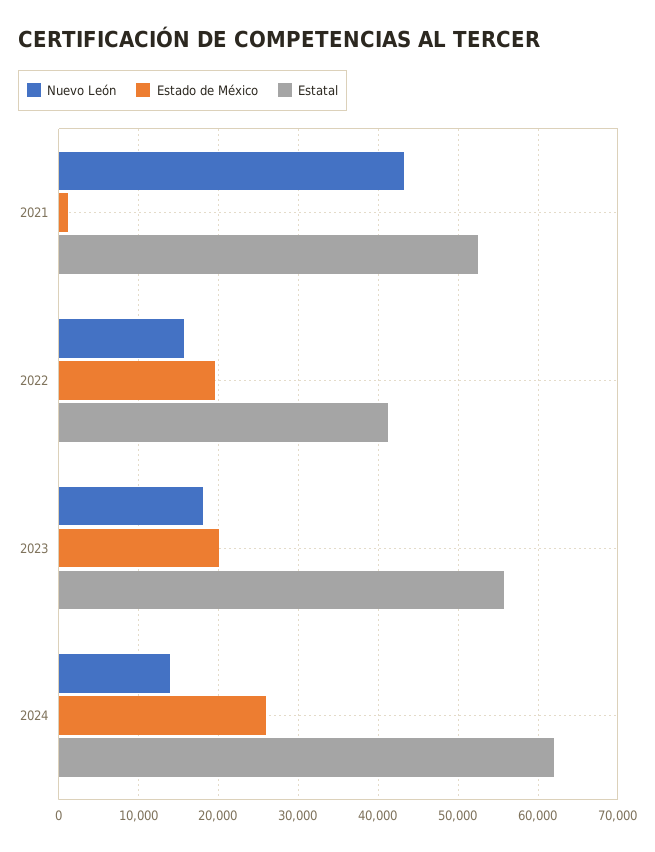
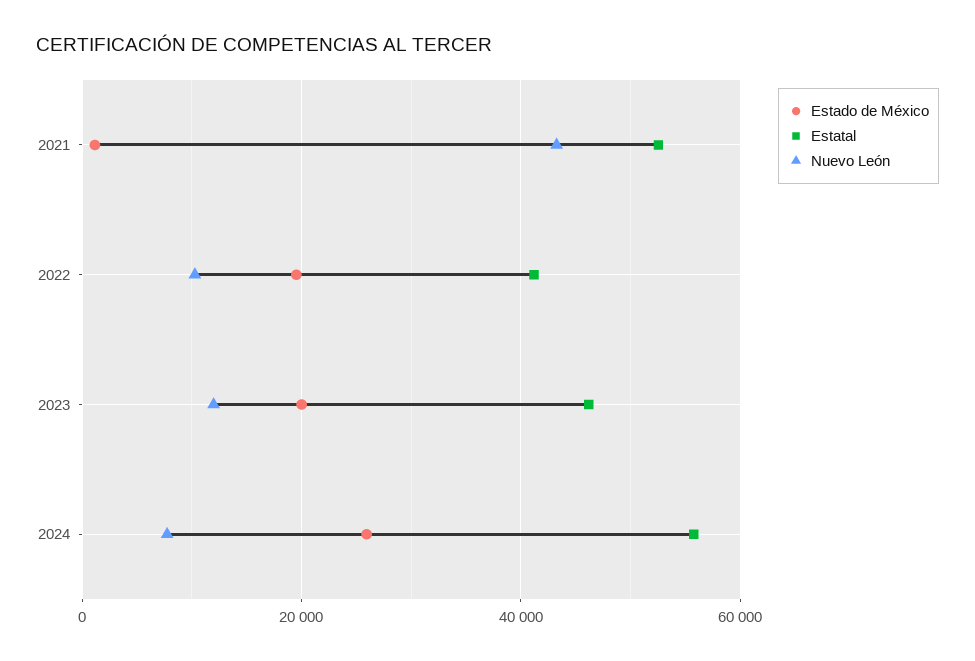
  {
    "Nuevo León": {
      "2021": 43000,
-     "2022": 16000,
+     "2022": 10000,
-     "2023": 18000,
+     "2023": 12000,
-     "2024": 14000
+     "2024": 8000
    },
    "Estado de México": {
      "2021": 1000,
      "2022": 20000,
      "2023": 20000,
      "2024": 26000
    },
    "Estatal": {
      "2021": 53000,
      "2022": 41000,
-     "2023": 56000,
+     "2023": 46000,
-     "2024": 62000
+     "2024": 56000
    }
  }

